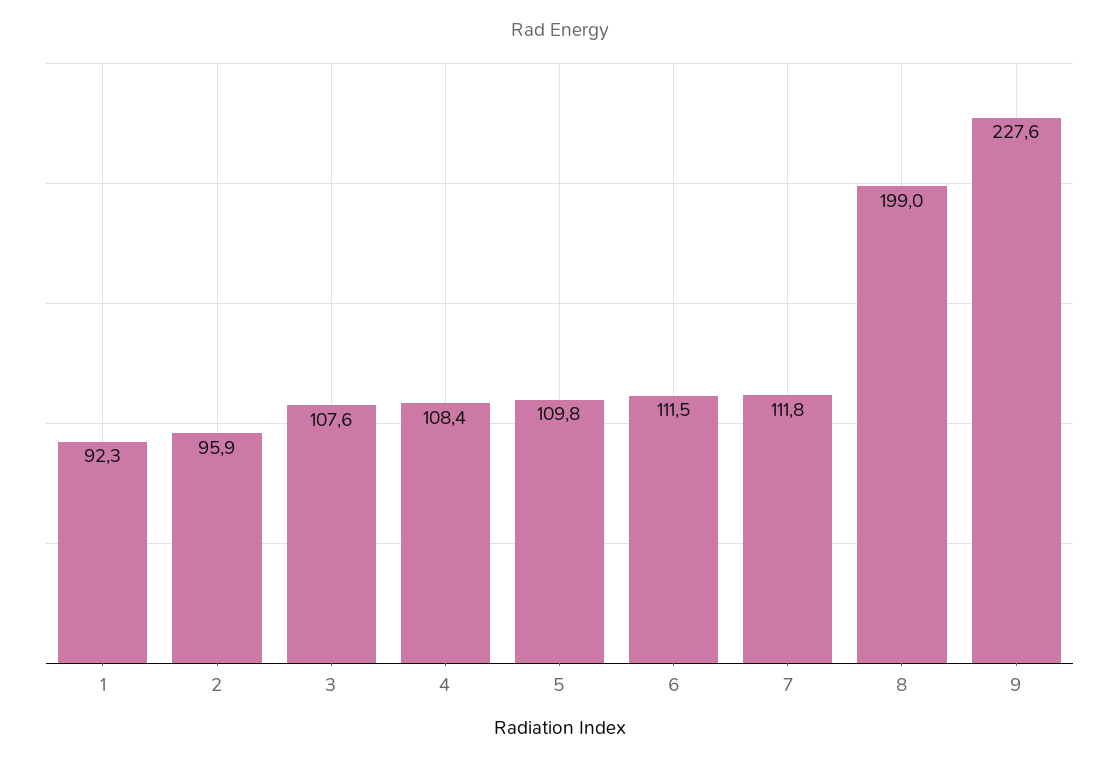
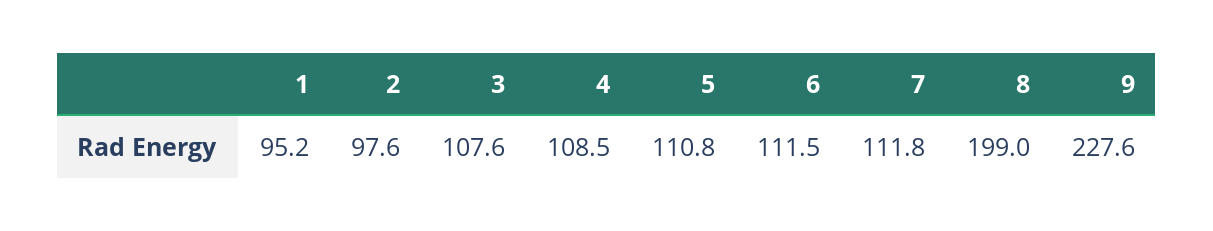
  {
-   "1": 92.3,
+   "1": 95.2,
-   "2": 95.9,
+   "2": 97.6,
    "3": 107.6,
-   "4": 108.4,
+   "4": 108.5,
-   "5": 109.8,
+   "5": 110.8,
    "6": 111.5,
    "7": 111.8,
    "8": 199,
    "9": 227.6
  }

